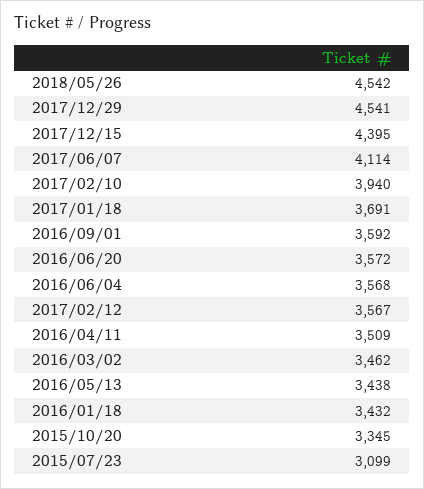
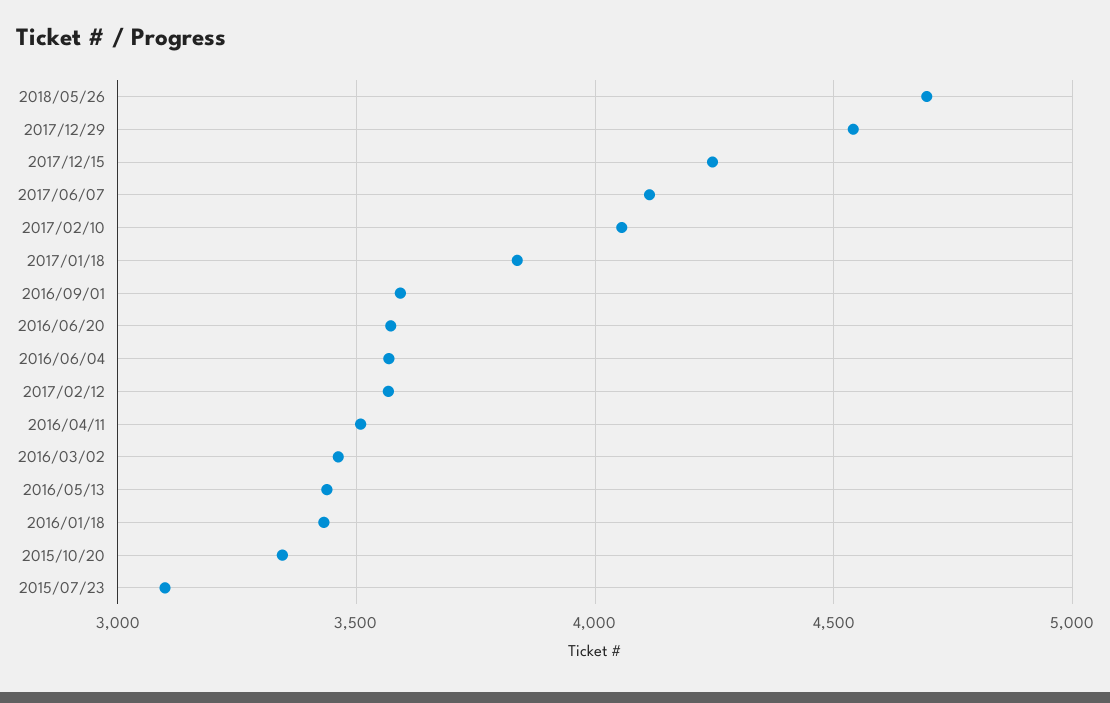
  {
-   "2018/05/26": 4542,
+   "2018/05/26": 4700,
    "2017/12/29": 4541,
-   "2017/12/15": 4395,
+   "2017/12/15": 4250,
    "2017/06/07": 4114,
-   "2017/02/10": 3940,
+   "2017/02/10": 4050,
-   "2017/01/18": 3691,
+   "2017/01/18": 3850,
    "2016/09/01": 3592,
    "2016/06/20": 3572,
    "2016/06/04": 3568,
    "2017/02/12": 3567,
    "2016/04/11": 3509,
    "2016/03/02": 3462,
    "2016/05/13": 3438,
    "2016/01/18": 3432,
    "2015/10/20": 3345,
    "2015/07/23": 3099
  }

